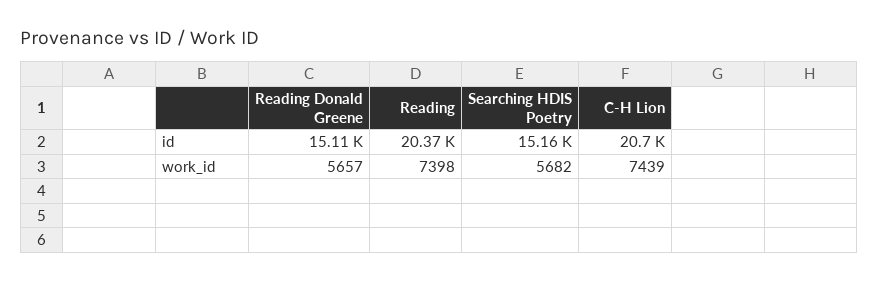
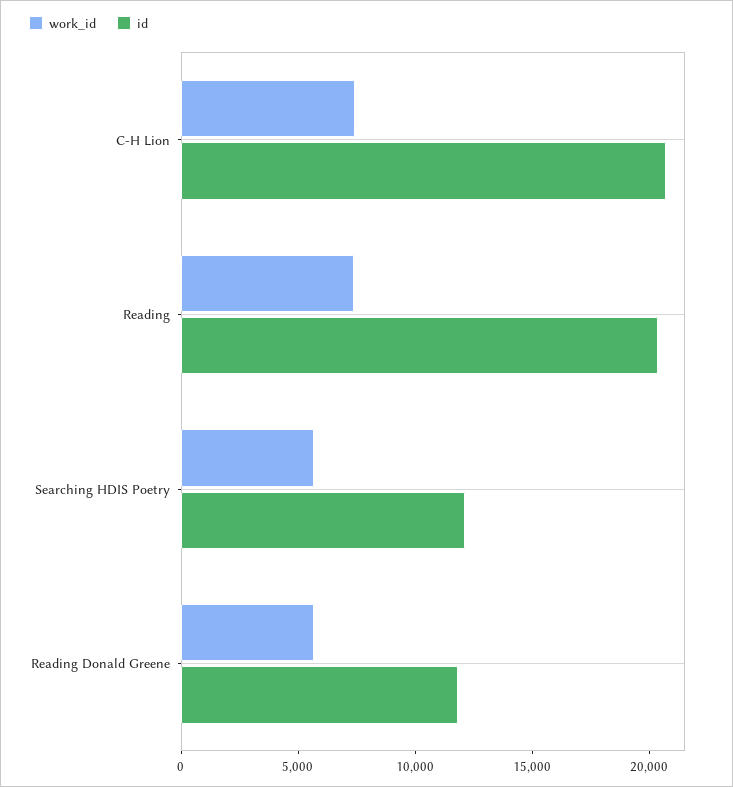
  {
    "id": {
-     "Reading Donald Greene": 15110,
+     "Reading Donald Greene": 12000,
      "Reading": 20370,
-     "Searching HDIS Poetry": 15160,
+     "Searching HDIS Poetry": 12000,
      "C-H Lion": 20700
    },
    "work_id": {
      "Reading Donald Greene": 5657,
      "Reading": 7398,
      "Searching HDIS Poetry": 5682,
      "C-H Lion": 7439
    }
  }

